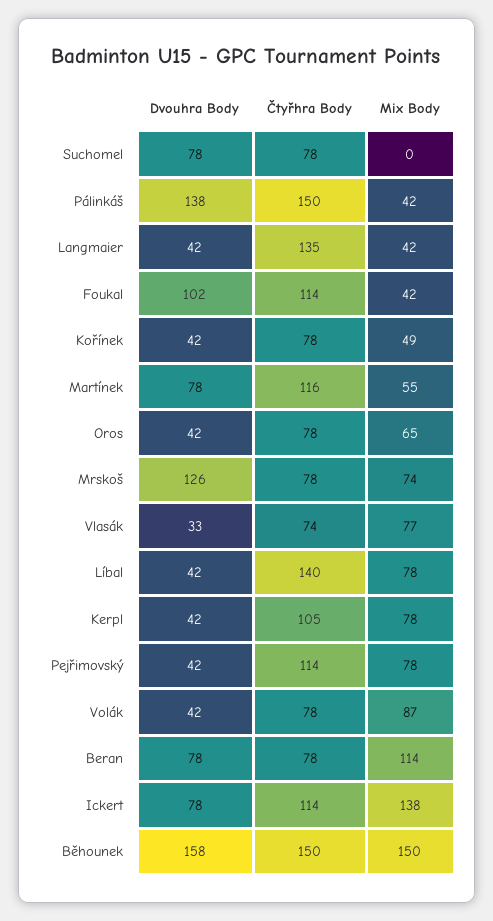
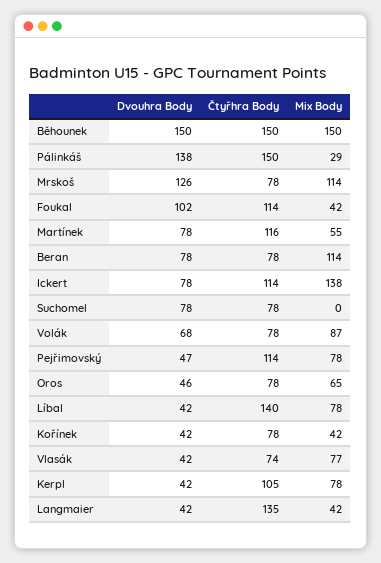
  {
    "Dvouhra Body": {
      "Suchomel": 78,
      "Pálinkáš": 138,
      "Langmaier": 42,
      "Foukal": 102,
      "Kořínek": 42,
      "Martínek": 78,
-     "Oros": 42,
+     "Oros": 46,
      "Mrskoš": 126,
-     "Vlasák": 33,
+     "Vlasák": 42,
      "Líbal": 42,
      "Kerpl": 42,
-     "Pejřimovský": 42,
+     "Pejřimovský": 47,
-     "Volák": 42,
+     "Volák": 68,
      "Beran": 78,
      "Ickert": 78,
-     "Běhounek": 158
+     "Běhounek": 150
    },
    "Čtyřhra Body": {
      "Suchomel": 78,
      "Pálinkáš": 150,
      "Langmaier": 135,
      "Foukal": 114,
      "Kořínek": 78,
      "Martínek": 116,
      "Oros": 78,
      "Mrskoš": 78,
      "Vlasák": 74,
      "Líbal": 140,
      "Kerpl": 105,
      "Pejřimovský": 114,
      "Volák": 78,
      "Beran": 78,
      "Ickert": 114,
      "Běhounek": 150
    },
    "Mix Body": {
      "Suchomel": 0,
-     "Pálinkáš": 42,
+     "Pálinkáš": 29,
      "Langmaier": 42,
      "Foukal": 42,
-     "Kořínek": 49,
+     "Kořínek": 42,
      "Martínek": 55,
      "Oros": 65,
-     "Mrskoš": 74,
+     "Mrskoš": 114,
      "Vlasák": 77,
      "Líbal": 78,
      "Kerpl": 78,
      "Pejřimovský": 78,
      "Volák": 87,
      "Beran": 114,
      "Ickert": 138,
      "Běhounek": 150
    }
  }

